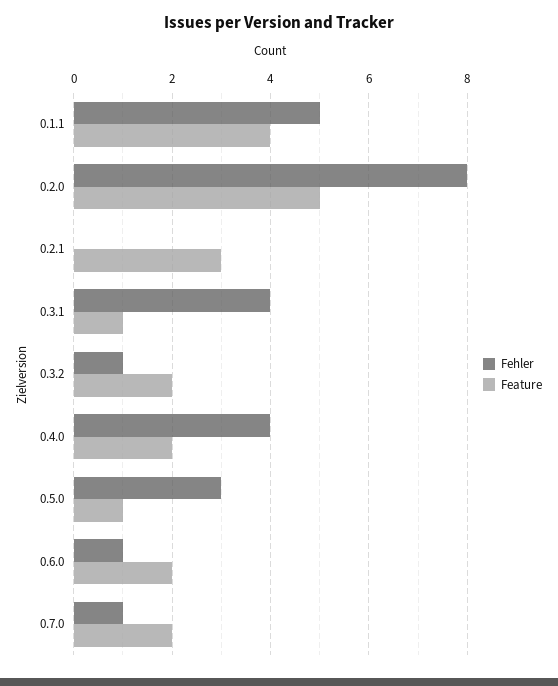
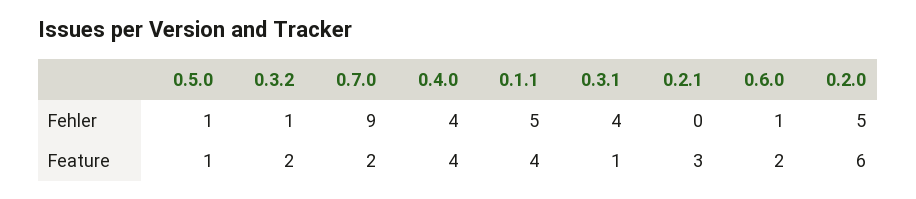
  {
    "Fehler": {
      "0.1.1": 5,
-     "0.2.0": 8,
+     "0.2.0": 5,
      "0.2.1": 0,
      "0.3.1": 4,
      "0.3.2": 1,
      "0.4.0": 4,
-     "0.5.0": 3,
+     "0.5.0": 1,
      "0.6.0": 1,
-     "0.7.0": 1
+     "0.7.0": 9
    },
    "Feature": {
      "0.1.1": 4,
-     "0.2.0": 5,
+     "0.2.0": 6,
      "0.2.1": 3,
      "0.3.1": 1,
      "0.3.2": 2,
-     "0.4.0": 2,
+     "0.4.0": 4,
      "0.5.0": 1,
      "0.6.0": 2,
      "0.7.0": 2
    }
  }

